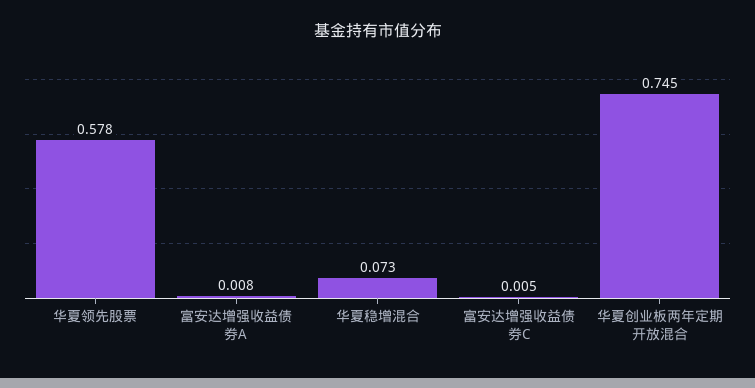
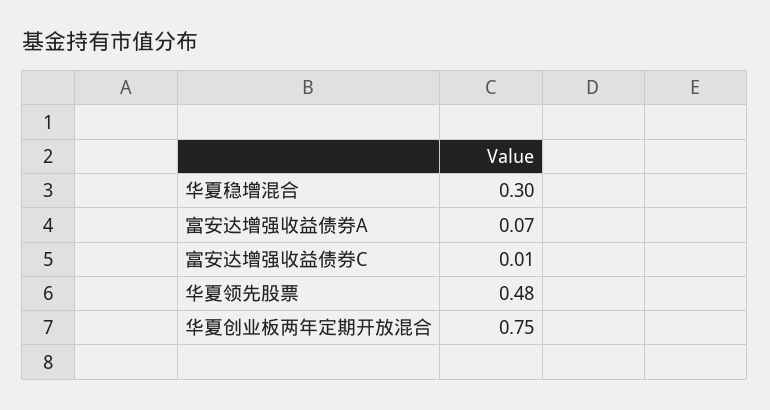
  {
-   "华夏领先股票": 0.578,
+   "华夏领先股票": 0.48,
-   "富安达增强收益债券A": 0.008,
+   "富安达增强收益债券A": 0.07,
-   "华夏稳增混合": 0.073,
+   "华夏稳增混合": 0.3,
    "富安达增强收益债券C": 0.005,
    "华夏创业板两年定期开放混合": 0.745
  }

